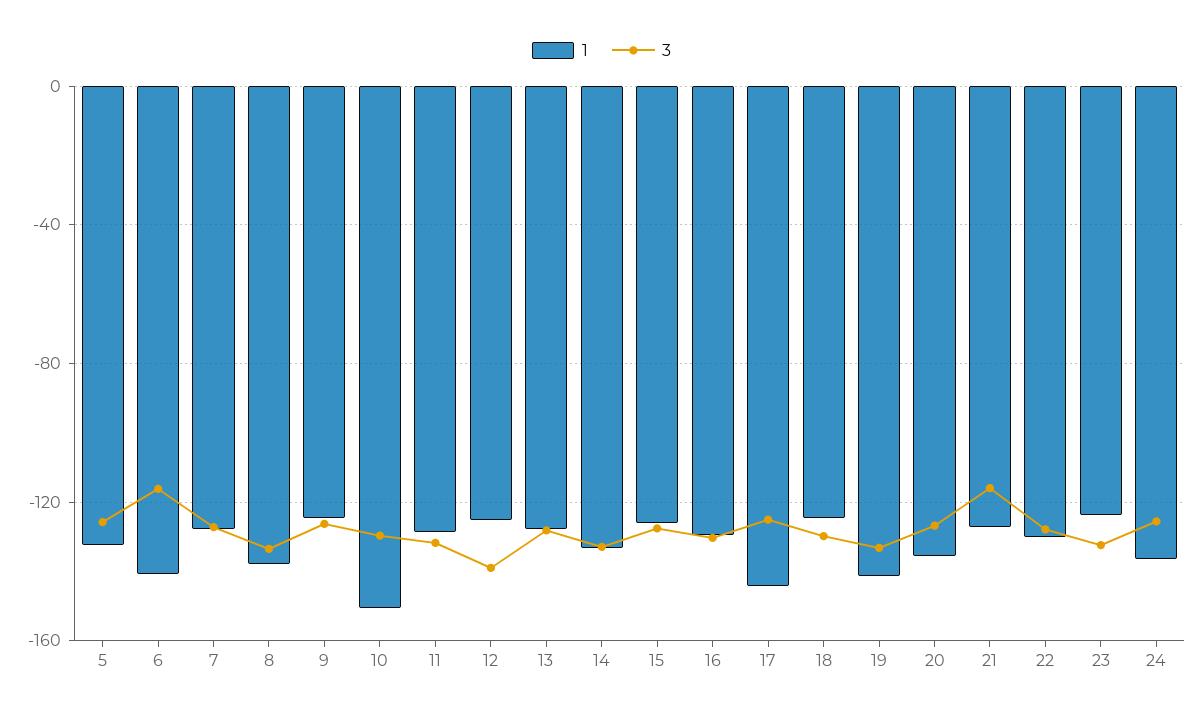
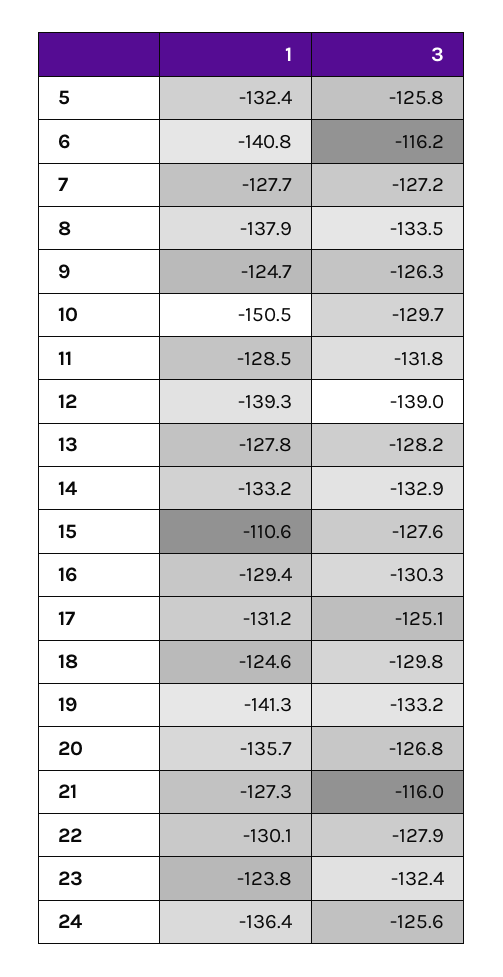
  {
    "1": {
      "5": -132.4,
      "6": -140.8,
      "7": -127.7,
      "8": -137.9,
      "9": -124.7,
      "10": -150.5,
      "11": -128.5,
-     "12": -125,
+     "12": -139.3,
      "13": -127.8,
      "14": -133.2,
-     "15": -125,
+     "15": -110.6,
      "16": -129.4,
-     "17": -145,
+     "17": -131.2,
      "18": -124.6,
      "19": -141.3,
      "20": -135.7,
      "21": -127.3,
      "22": -130.1,
      "23": -123.8,
      "24": -136.4
    },
    "3": {
      "5": -125.8,
      "6": -116.2,
      "7": -127.2,
      "8": -133.5,
      "9": -126.3,
      "10": -129.7,
      "11": -131.8,
      "12": -139,
      "13": -128.2,
      "14": -132.9,
      "15": -127.6,
      "16": -130.3,
      "17": -125.1,
      "18": -129.8,
      "19": -133.2,
      "20": -126.8,
      "21": -116,
      "22": -127.9,
      "23": -132.4,
      "24": -125.6
    }
  }

